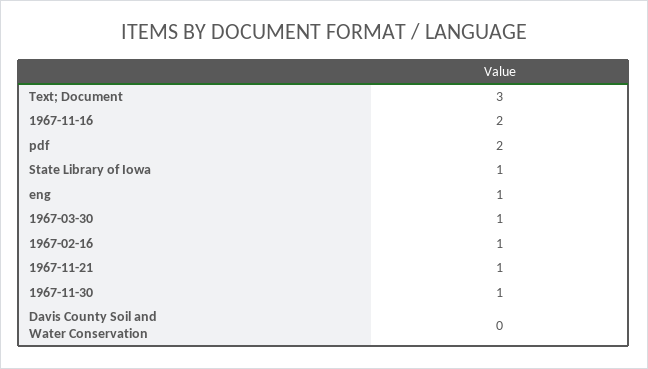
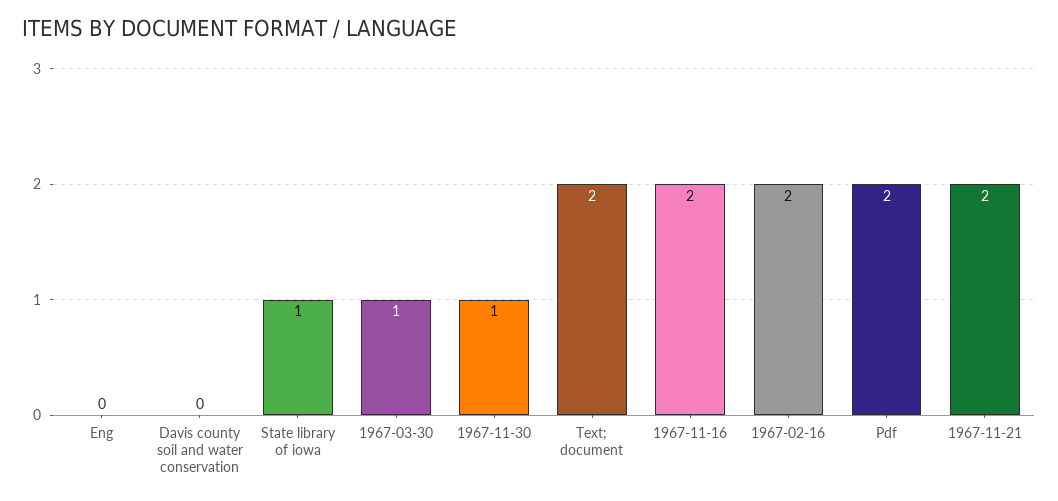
  {
-   "Text; Document": 3,
+   "Text; Document": 2,
    "1967-11-16": 2,
    "pdf": 2,
    "State Library of Iowa": 1,
-   "eng": 1,
+   "eng": 0,
    "1967-03-30": 1,
-   "1967-02-16": 1,
+   "1967-02-16": 2,
-   "1967-11-21": 1,
+   "1967-11-21": 2,
    "1967-11-30": 1,
    "Davis County Soil and Water Conservation": 0
  }

